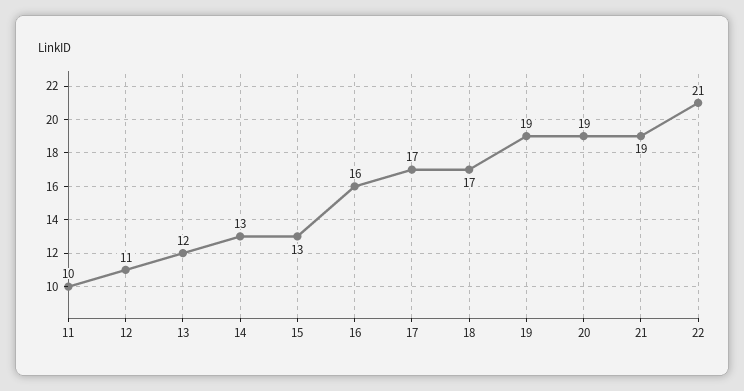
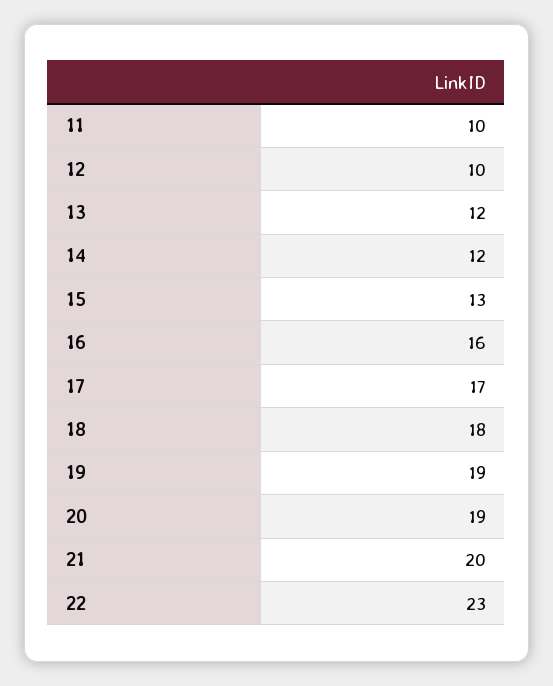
  {
    "11": 10,
-   "12": 11,
+   "12": 10,
    "13": 12,
-   "14": 13,
+   "14": 12,
    "15": 13,
    "16": 16,
    "17": 17,
-   "18": 17,
+   "18": 18,
    "19": 19,
    "20": 19,
-   "21": 19,
+   "21": 20,
-   "22": 21
+   "22": 23
  }

